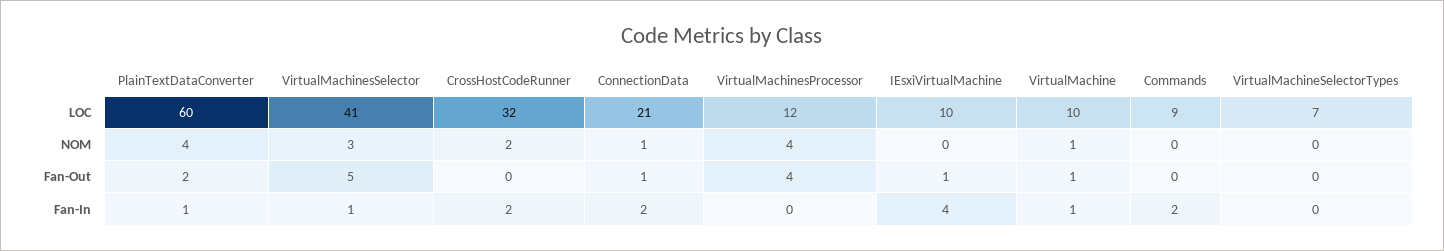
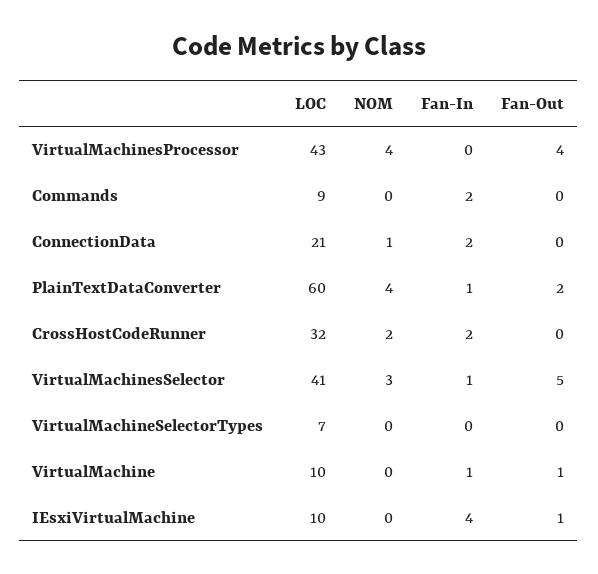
  {
    "PlainTextDataConverter": {
      "LOC": 60,
      "NOM": 4,
      "Fan-Out": 2,
      "Fan-In": 1
    },
    "VirtualMachinesSelector": {
      "LOC": 41,
      "NOM": 3,
      "Fan-Out": 5,
      "Fan-In": 1
    },
    "CrossHostCodeRunner": {
      "LOC": 32,
      "NOM": 2,
      "Fan-Out": 0,
      "Fan-In": 2
    },
    "ConnectionData": {
      "LOC": 21,
      "NOM": 1,
-     "Fan-Out": 1,
+     "Fan-Out": 0,
      "Fan-In": 2
    },
    "VirtualMachinesProcessor": {
-     "LOC": 12,
+     "LOC": 43,
      "NOM": 4,
      "Fan-Out": 4,
      "Fan-In": 0
    },
    "IEsxiVirtualMachine": {
      "LOC": 10,
      "NOM": 0,
      "Fan-Out": 1,
      "Fan-In": 4
    },
    "VirtualMachine": {
      "LOC": 10,
-     "NOM": 1,
+     "NOM": 0,
      "Fan-Out": 1,
      "Fan-In": 1
    },
    "Commands": {
      "LOC": 9,
      "NOM": 0,
      "Fan-Out": 0,
      "Fan-In": 2
    },
    "VirtualMachineSelectorTypes": {
      "LOC": 7,
      "NOM": 0,
      "Fan-Out": 0,
      "Fan-In": 0
    }
  }

